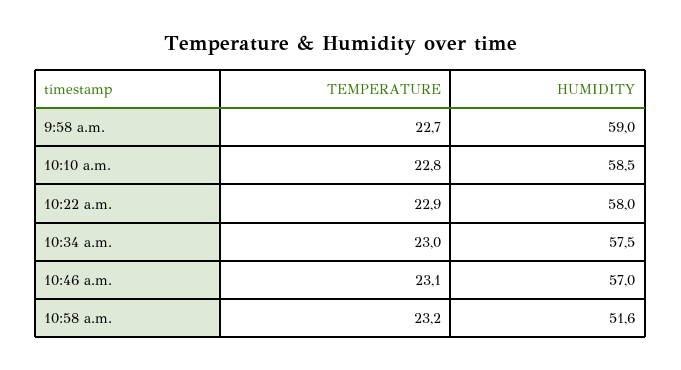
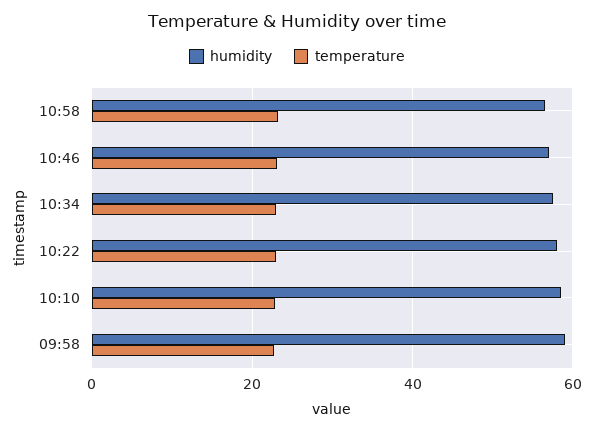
  {
    "TEMPERATURE": {
      "9:58 a.m.": 22.7,
      "10:10 a.m.": 22.8,
      "10:22 a.m.": 22.9,
      "10:34 a.m.": 23,
      "10:46 a.m.": 23.1,
      "10:58 a.m.": 23.2
    },
    "HUMIDITY": {
      "9:58 a.m.": 59,
      "10:10 a.m.": 58.5,
      "10:22 a.m.": 58,
      "10:34 a.m.": 57.5,
      "10:46 a.m.": 57,
-     "10:58 a.m.": 51.6
+     "10:58 a.m.": 56
    }
  }

